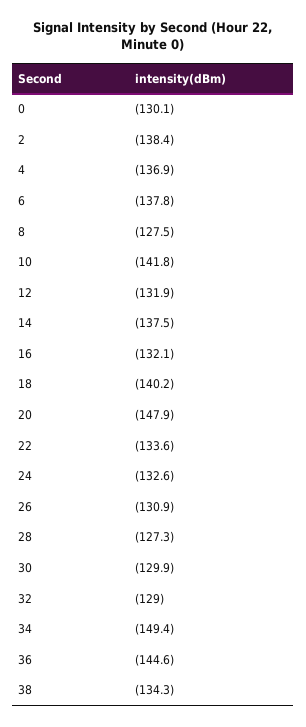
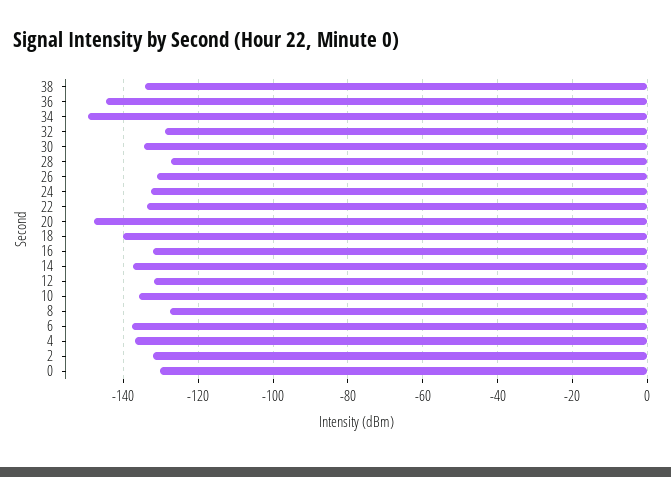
  {
    "0": -130.1,
-   "2": -138.4,
+   "2": -132,
    "4": -136.9,
    "6": -137.8,
    "8": -127.5,
-   "10": -141.8,
+   "10": -136,
    "12": -131.9,
    "14": -137.5,
    "16": -132.1,
    "18": -140.2,
    "20": -147.9,
    "22": -133.6,
    "24": -132.6,
    "26": -130.9,
    "28": -127.3,
-   "30": -129.9,
+   "30": -134,
    "32": -129,
    "34": -149.4,
    "36": -144.6,
    "38": -134.3
  }

